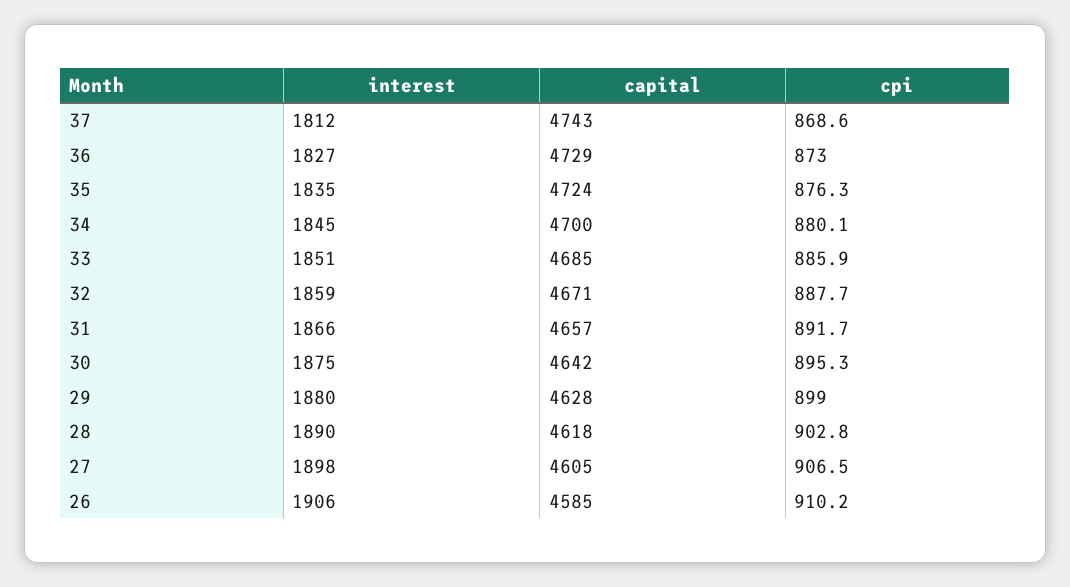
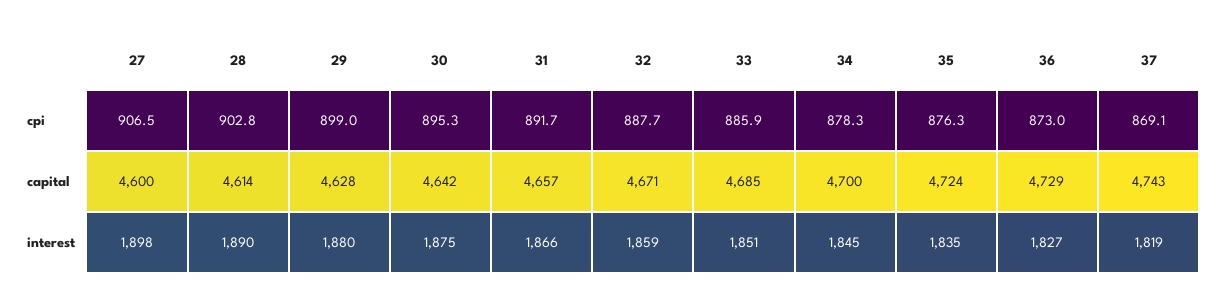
  {
    "interest": {
-     "37": 1812,
+     "37": 1819,
      "36": 1827,
      "35": 1835,
      "34": 1845,
      "33": 1851,
      "32": 1859,
      "31": 1866,
      "30": 1875,
      "29": 1880,
      "28": 1890,
-     "27": 1898,
+     "27": 1898
-     "26": 1906
    },
    "capital": {
      "37": 4743,
      "36": 4729,
      "35": 4724,
      "34": 4700,
      "33": 4685,
      "32": 4671,
      "31": 4657,
      "30": 4642,
      "29": 4628,
-     "28": 4618,
+     "28": 4614,
-     "27": 4605,
+     "27": 4600
-     "26": 4585
    },
    "cpi": {
-     "37": 868.6,
+     "37": 869.1,
      "36": 873,
      "35": 876.3,
-     "34": 880.1,
+     "34": 878.3,
      "33": 885.9,
      "32": 887.7,
      "31": 891.7,
      "30": 895.3,
      "29": 899,
      "28": 902.8,
-     "27": 906.5,
+     "27": 906.5
-     "26": 910.2
    }
  }

